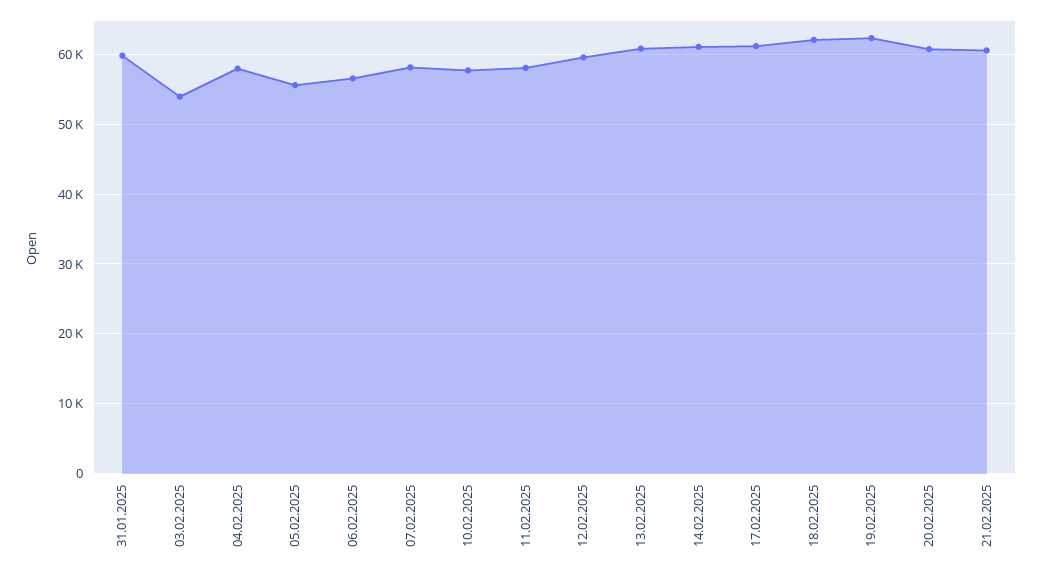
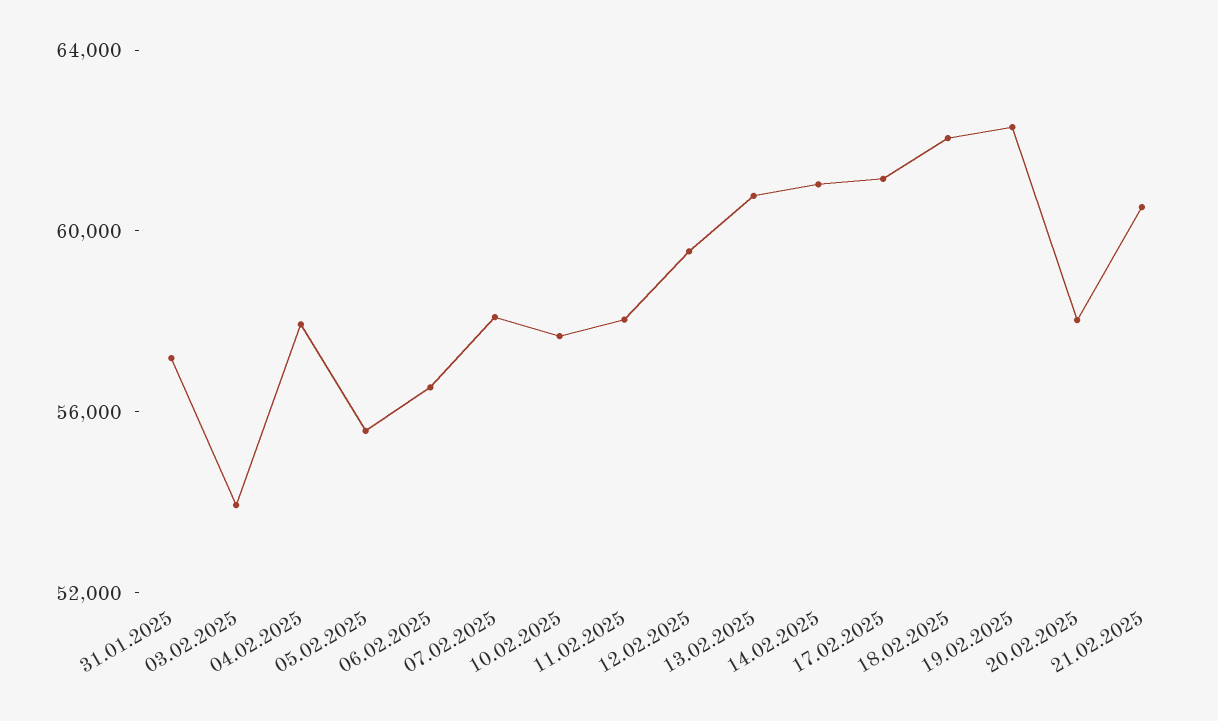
  {
-   "31.01.2025": 60000,
+   "31.01.2025": 57000,
    "03.02.2025": 54000,
    "04.02.2025": 58000,
    "05.02.2025": 56000,
    "06.02.2025": 57000,
    "07.02.2025": 58000,
    "10.02.2025": 58000,
    "11.02.2025": 58000,
    "12.02.2025": 60000,
    "13.02.2025": 61000,
    "14.02.2025": 61000,
    "17.02.2025": 61000,
    "18.02.2025": 62000,
    "19.02.2025": 62000,
-   "20.02.2025": 61000,
+   "20.02.2025": 58000,
    "21.02.2025": 61000
  }

